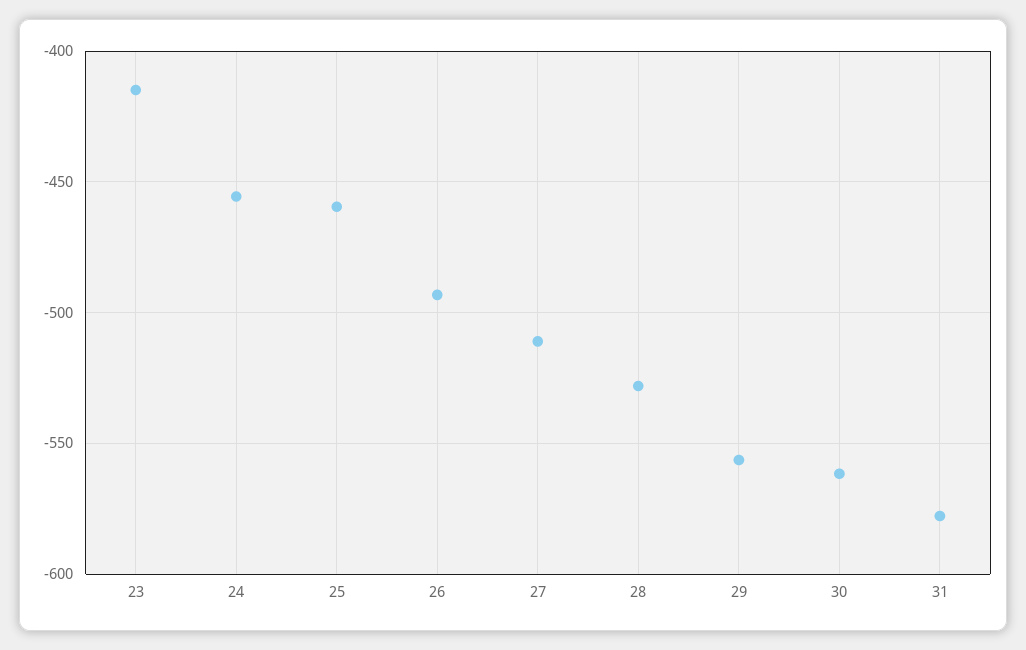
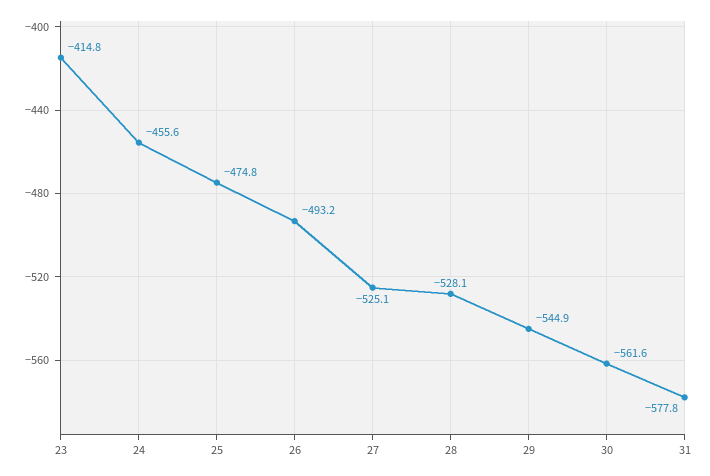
  {
    "23": -414.8,
    "24": -455.6,
-   "25": -460,
+   "25": -474.8,
    "26": -493.2,
-   "27": -510,
+   "27": -525.1,
    "28": -528.1,
-   "29": -555,
+   "29": -544.9,
    "30": -561.6,
    "31": -577.8
  }

